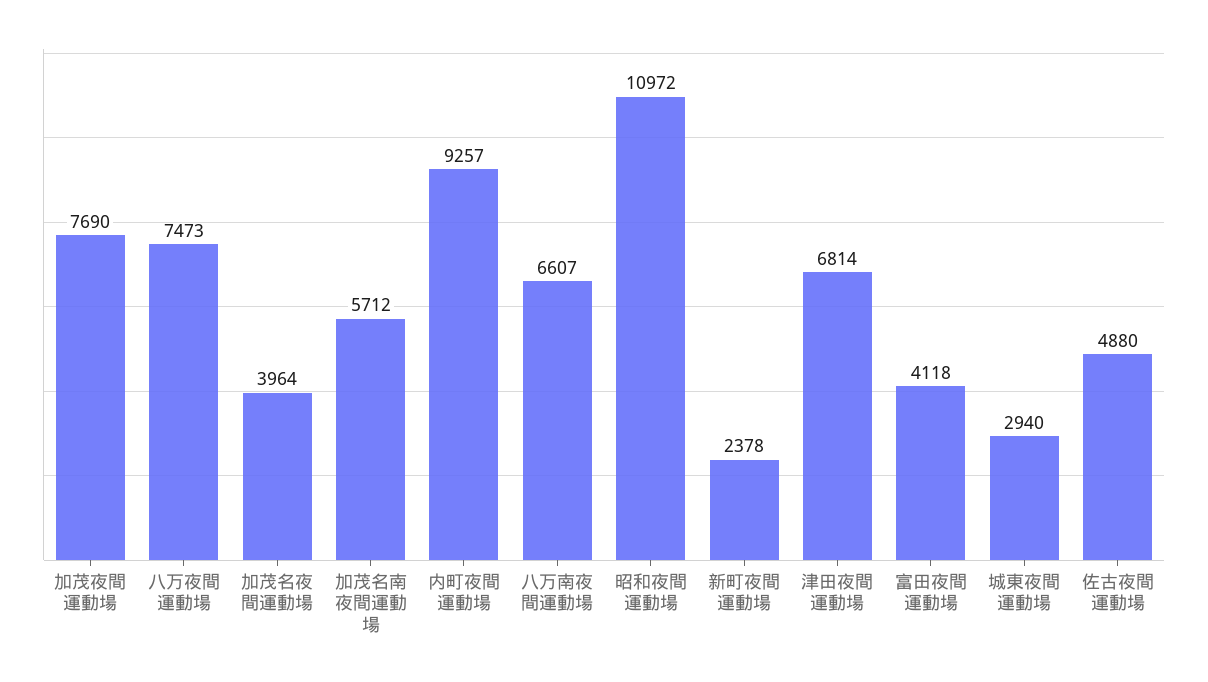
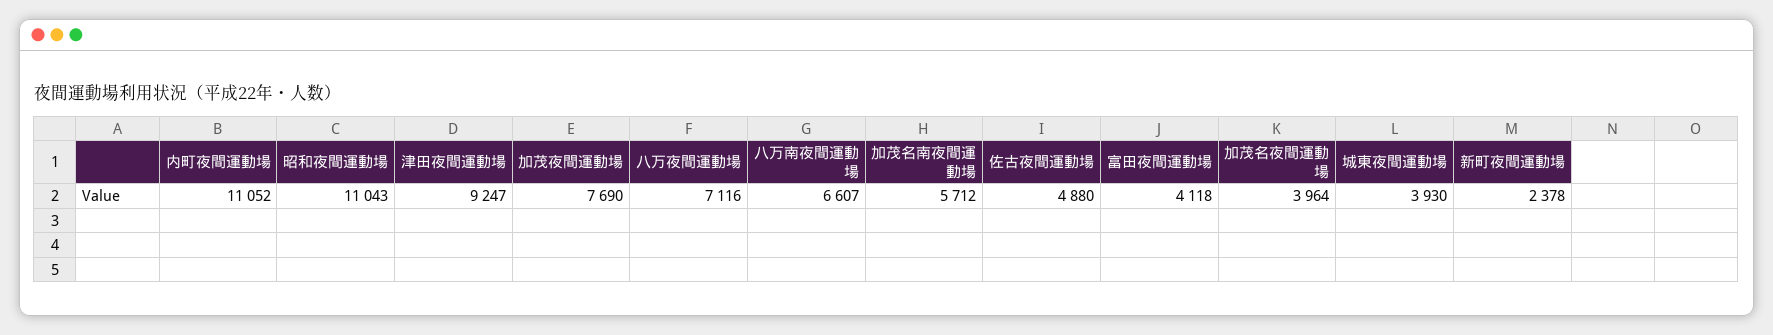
  {
    "加茂夜間運動場": 7690,
-   "八万夜間運動場": 7473,
+   "八万夜間運動場": 7116,
    "加茂名夜間運動場": 3964,
    "加茂名南夜間運動場": 5712,
-   "内町夜間運動場": 9257,
+   "内町夜間運動場": 11052,
    "八万南夜間運動場": 6607,
-   "昭和夜間運動場": 10972,
+   "昭和夜間運動場": 11043,
    "新町夜間運動場": 2378,
-   "津田夜間運動場": 6814,
+   "津田夜間運動場": 9247,
    "富田夜間運動場": 4118,
-   "城東夜間運動場": 2940,
+   "城東夜間運動場": 3930,
    "佐古夜間運動場": 4880
  }

